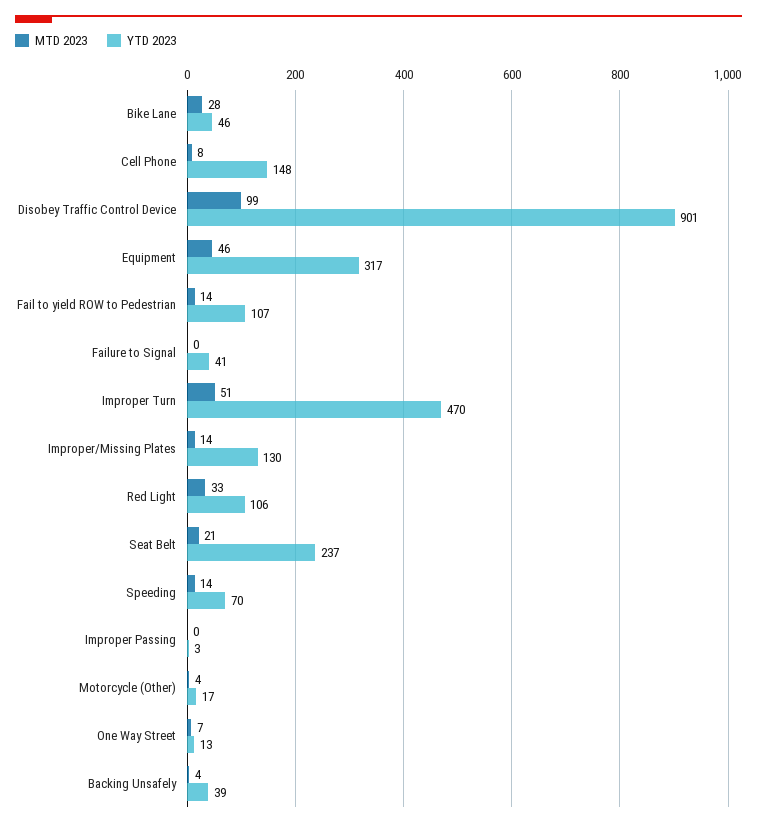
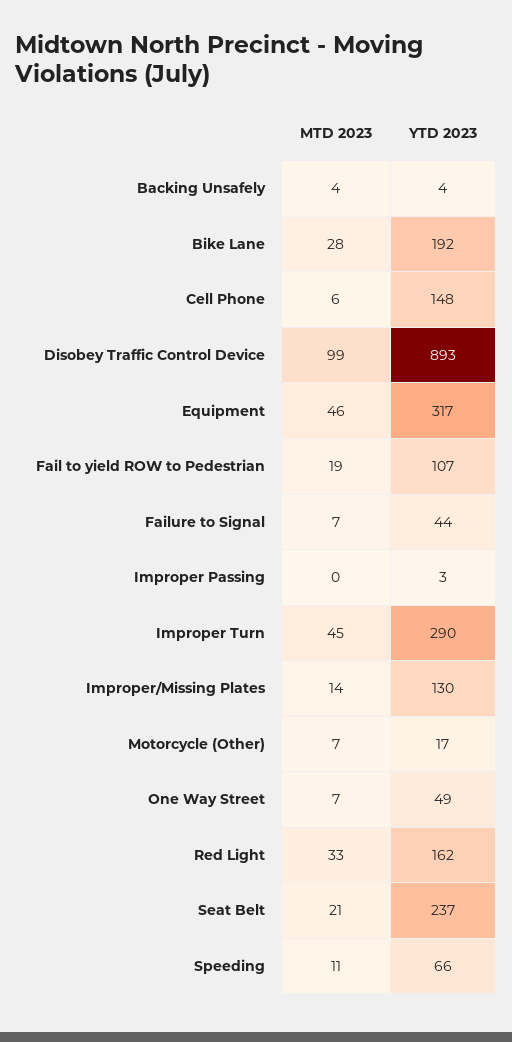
  {
    "MTD 2023": {
      "Bike Lane": 28,
-     "Cell Phone": 8,
+     "Cell Phone": 6,
      "Disobey Traffic Control Device": 99,
      "Equipment": 46,
-     "Fail to yield ROW to Pedestrian": 14,
+     "Fail to yield ROW to Pedestrian": 19,
-     "Failure to Signal": 0,
+     "Failure to Signal": 7,
-     "Improper Turn": 51,
+     "Improper Turn": 45,
      "Improper/Missing Plates": 14,
      "Red Light": 33,
      "Seat Belt": 21,
-     "Speeding": 14,
+     "Speeding": 11,
      "Improper Passing": 0,
-     "Motorcycle (Other)": 4,
+     "Motorcycle (Other)": 7,
      "One Way Street": 7,
      "Backing Unsafely": 4
    },
    "YTD 2023": {
-     "Bike Lane": 46,
+     "Bike Lane": 192,
      "Cell Phone": 148,
-     "Disobey Traffic Control Device": 901,
+     "Disobey Traffic Control Device": 893,
      "Equipment": 317,
      "Fail to yield ROW to Pedestrian": 107,
-     "Failure to Signal": 41,
+     "Failure to Signal": 44,
-     "Improper Turn": 470,
+     "Improper Turn": 290,
      "Improper/Missing Plates": 130,
-     "Red Light": 106,
+     "Red Light": 162,
      "Seat Belt": 237,
-     "Speeding": 70,
+     "Speeding": 66,
      "Improper Passing": 3,
      "Motorcycle (Other)": 17,
-     "One Way Street": 13,
+     "One Way Street": 49,
-     "Backing Unsafely": 39
+     "Backing Unsafely": 4
    }
  }

